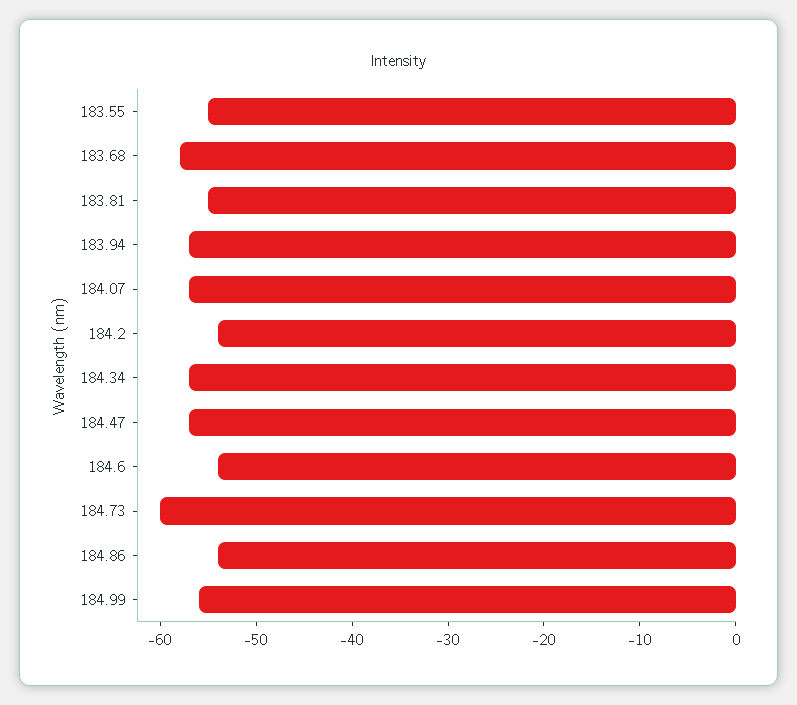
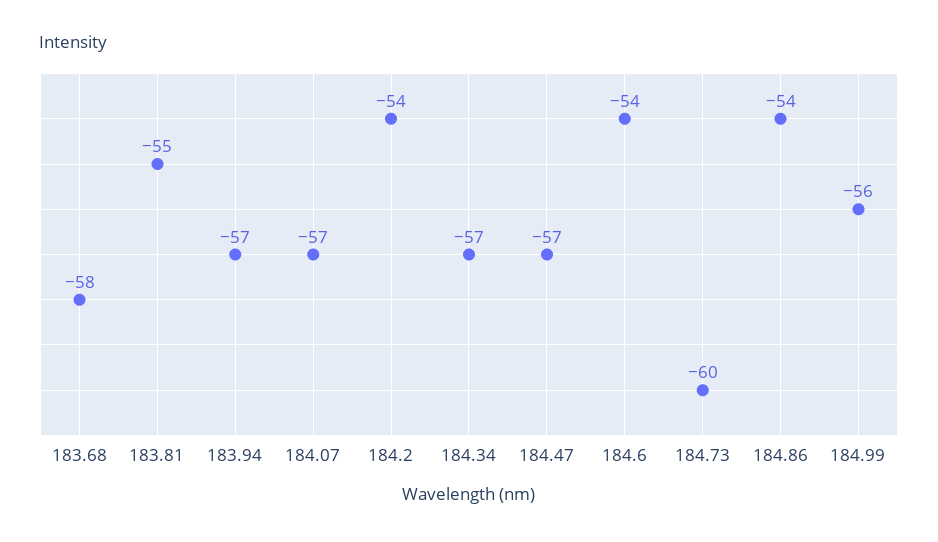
  {
-   "183.55": -55,
    "183.68": -58,
    "183.81": -55,
    "183.94": -57,
    "184.07": -57,
    "184.2": -54,
    "184.34": -57,
    "184.47": -57,
    "184.6": -54,
    "184.73": -60,
    "184.86": -54,
    "184.99": -56
  }

